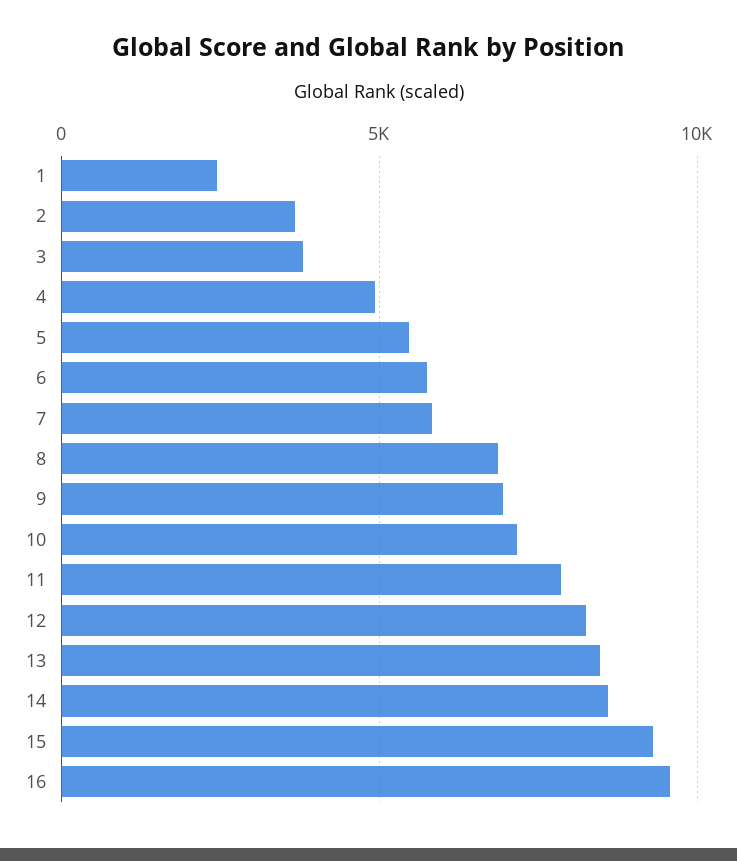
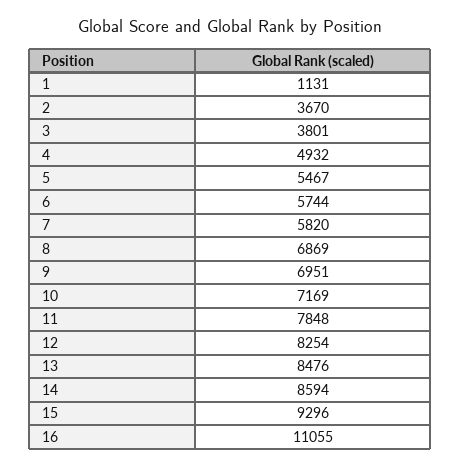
  {
-   "1": 2500,
+   "1": 1131,
    "2": 3670,
    "3": 3801,
    "4": 4932,
    "5": 5467,
    "6": 5744,
    "7": 5820,
    "8": 6869,
    "9": 6951,
    "10": 7169,
    "11": 7848,
    "12": 8254,
    "13": 8476,
    "14": 8594,
    "15": 9296,
-   "16": 9500
+   "16": 11055
  }

